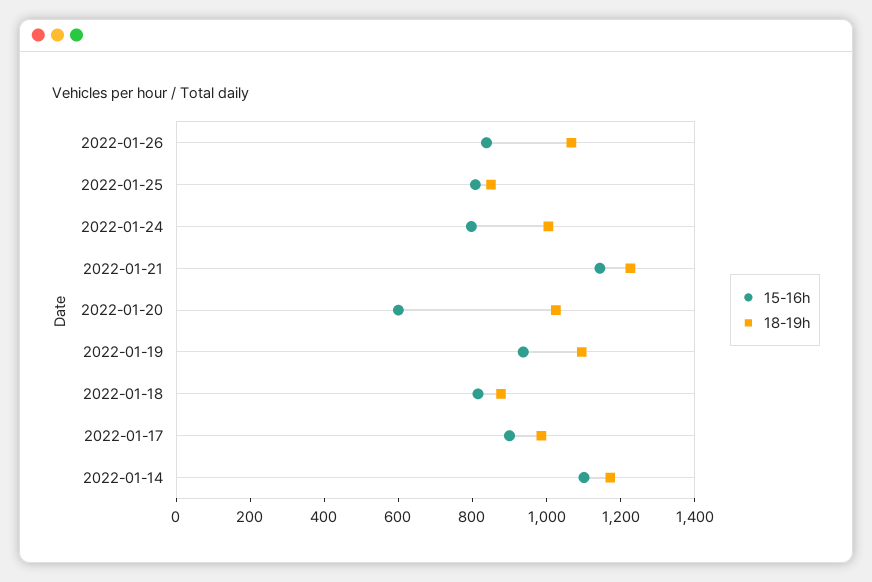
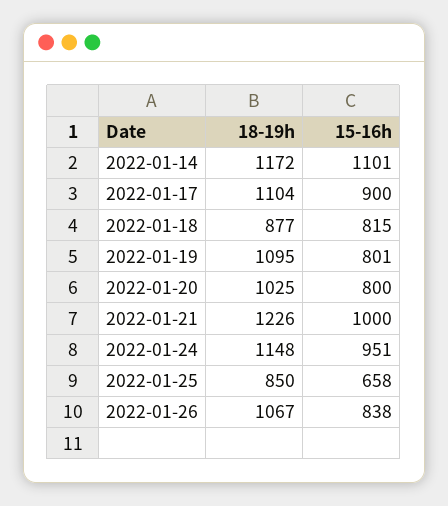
  {
    "15-16h": {
      "2022-01-26": 838,
-     "2022-01-25": 800,
+     "2022-01-25": 658,
-     "2022-01-24": 800,
+     "2022-01-24": 951,
-     "2022-01-21": 1150,
+     "2022-01-21": 1000,
-     "2022-01-20": 600,
+     "2022-01-20": 800,
-     "2022-01-19": 950,
+     "2022-01-19": 801,
      "2022-01-18": 815,
      "2022-01-17": 900,
      "2022-01-14": 1101
    },
    "18-19h": {
      "2022-01-26": 1067,
      "2022-01-25": 850,
-     "2022-01-24": 1000,
+     "2022-01-24": 1148,
      "2022-01-21": 1226,
      "2022-01-20": 1025,
      "2022-01-19": 1095,
      "2022-01-18": 877,
-     "2022-01-17": 1000,
+     "2022-01-17": 1104,
      "2022-01-14": 1172
    }
  }

